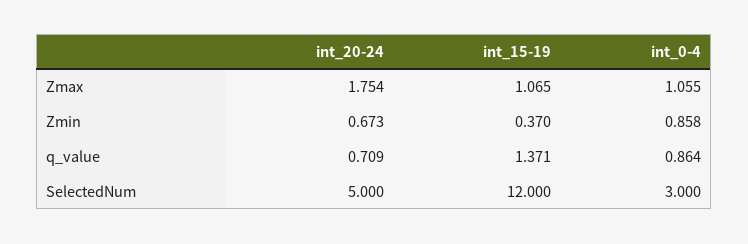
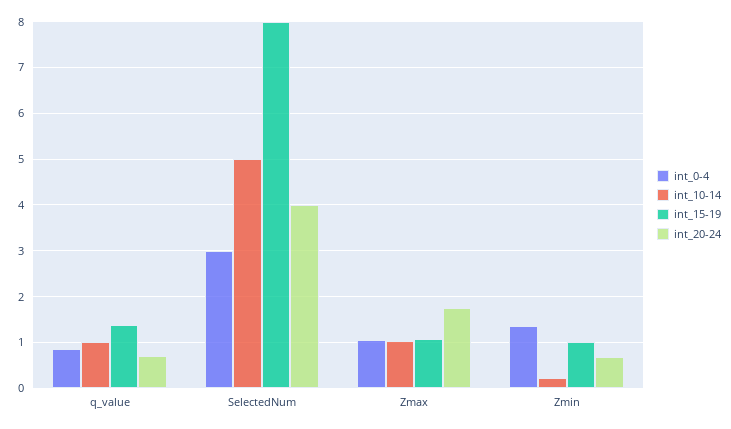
  {
    "int_20-24": {
      "Zmax": 1.754,
      "Zmin": 0.673,
      "q_value": 0.709,
-     "SelectedNum": 5
+     "SelectedNum": 4
    },
    "int_15-19": {
      "Zmax": 1.065,
-     "Zmin": 0.37,
+     "Zmin": 1,
      "q_value": 1.371,
-     "SelectedNum": 12
+     "SelectedNum": 8
    },
    "int_0-4": {
      "Zmax": 1.055,
-     "Zmin": 0.858,
+     "Zmin": 1.4,
      "q_value": 0.864,
      "SelectedNum": 3
-   }
+   },
+   "int_10-14": {
+     "q_value": 1,
+     "SelectedNum": 5,
+     "Zmax": 1,
+     "Zmin": 0.2
+   }
  }

